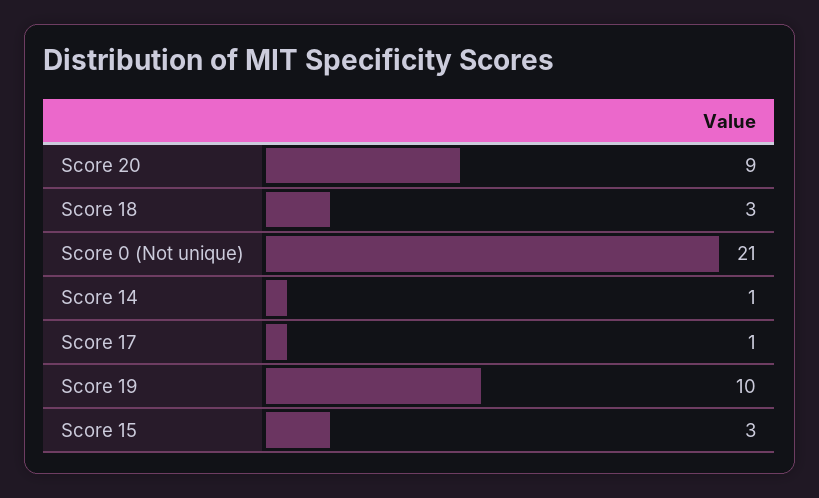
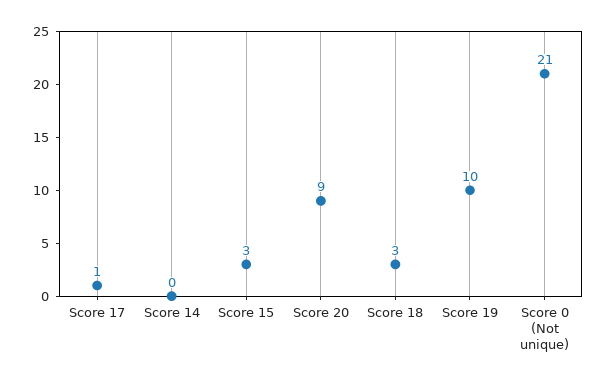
  {
    "Score 20": 9,
    "Score 18": 3,
    "Score 0 (Not unique)": 21,
-   "Score 14": 1,
+   "Score 14": 0,
    "Score 17": 1,
    "Score 19": 10,
    "Score 15": 3
  }

